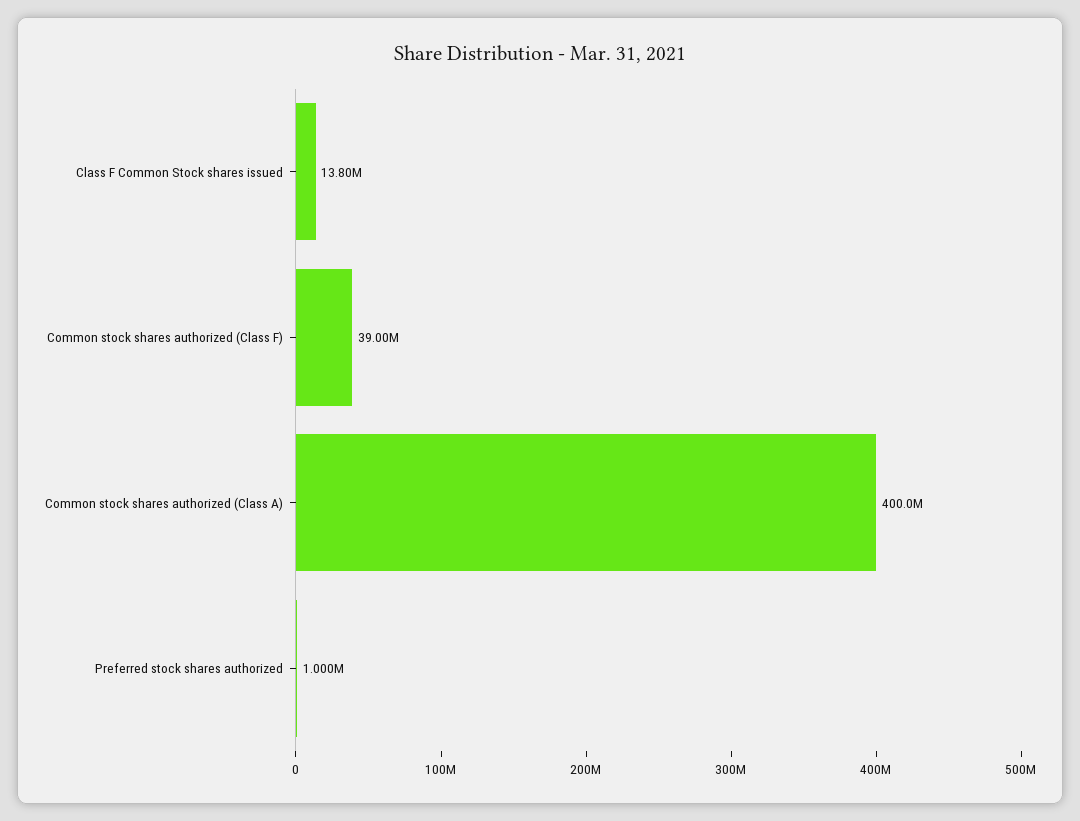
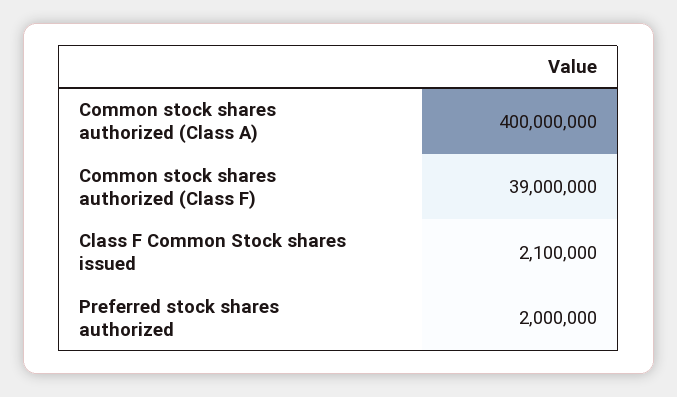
  {
-   "Class F Common Stock shares issued": 13800000,
+   "Class F Common Stock shares issued": 2100000,
    "Common stock shares authorized (Class F)": 39000000,
    "Common stock shares authorized (Class A)": 400000000,
-   "Preferred stock shares authorized": 1000000
+   "Preferred stock shares authorized": 2000000
  }

